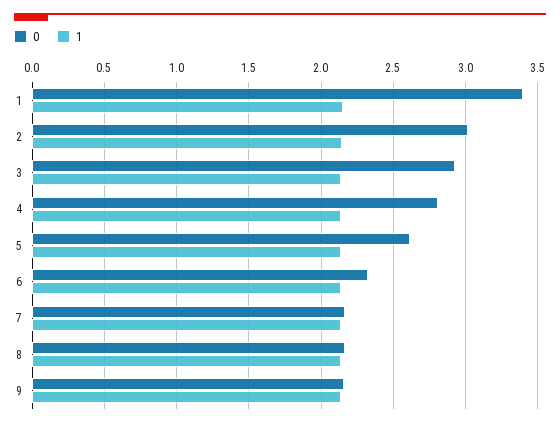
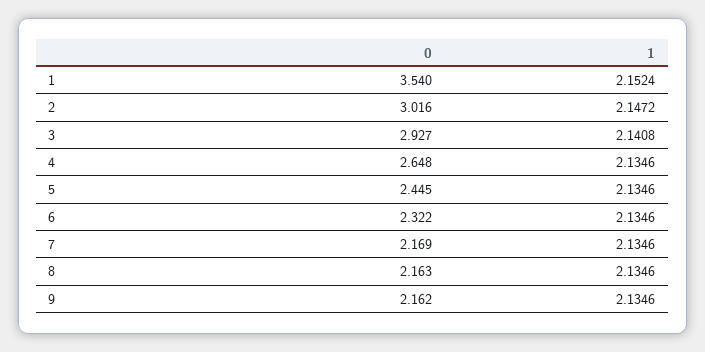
  {
    "0": {
-     "1": 3.4,
+     "1": 3.54,
      "2": 3.016,
      "3": 2.927,
-     "4": 2.8,
+     "4": 2.648,
-     "5": 2.6,
+     "5": 2.445,
      "6": 2.322,
      "7": 2.169,
      "8": 2.163,
      "9": 2.162
    },
    "1": {
      "1": 2.1524,
      "2": 2.1472,
      "3": 2.1408,
      "4": 2.1346,
      "5": 2.1346,
      "6": 2.1346,
      "7": 2.1346,
      "8": 2.1346,
      "9": 2.1346
    }
  }

